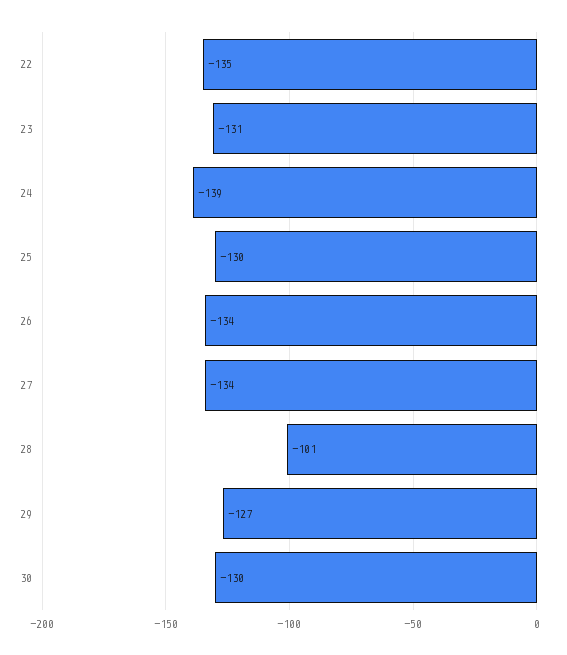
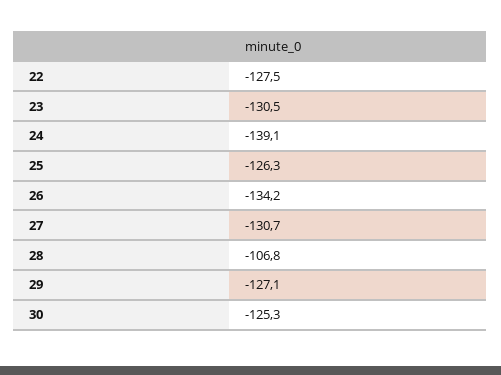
  {
-   "22": -135,
+   "22": -127.5,
    "23": -130.5,
    "24": -139.1,
-   "25": -130,
+   "25": -126.3,
    "26": -134.2,
-   "27": -134,
+   "27": -130.7,
-   "28": -101,
+   "28": -106.8,
    "29": -127.1,
-   "30": -130
+   "30": -125.3
  }

